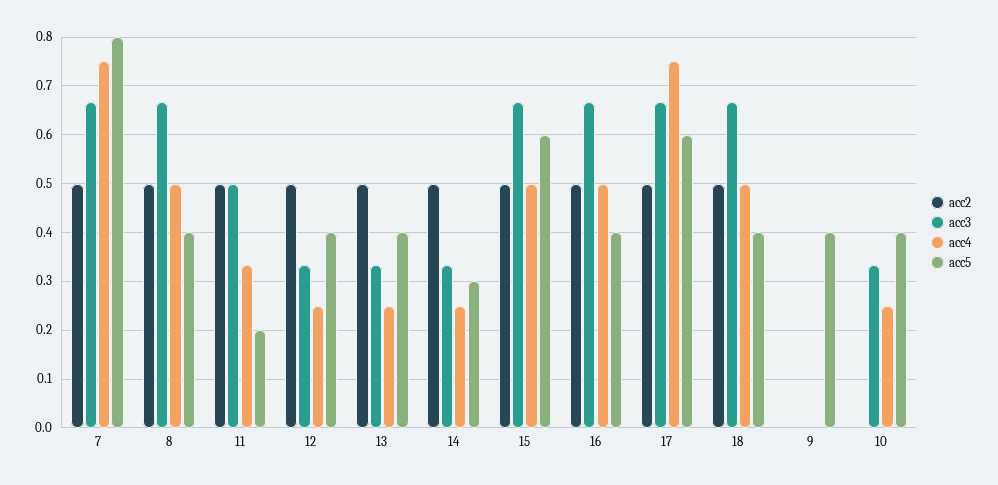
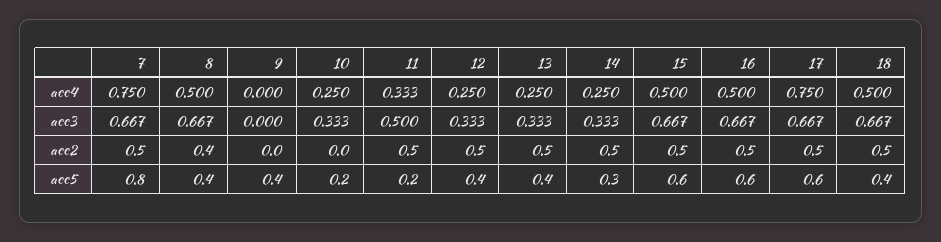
  {
    "acc2": {
      "7": 0.5,
-     "8": 0.5,
+     "8": 0.4,
      "11": 0.5,
      "12": 0.5,
      "13": 0.5,
      "14": 0.5,
      "15": 0.5,
      "16": 0.5,
      "17": 0.5,
      "18": 0.5,
      "9": 0,
      "10": 0
    },
    "acc3": {
      "7": 0.667,
      "8": 0.667,
      "11": 0.5,
      "12": 0.333,
      "13": 0.333,
      "14": 0.333,
      "15": 0.667,
      "16": 0.667,
      "17": 0.667,
      "18": 0.667,
      "9": 0,
      "10": 0.333
    },
    "acc4": {
      "7": 0.75,
      "8": 0.5,
      "11": 0.333,
      "12": 0.25,
      "13": 0.25,
      "14": 0.25,
      "15": 0.5,
      "16": 0.5,
      "17": 0.75,
      "18": 0.5,
      "9": 0,
      "10": 0.25
    },
    "acc5": {
      "7": 0.8,
      "8": 0.4,
      "11": 0.2,
      "12": 0.4,
      "13": 0.4,
      "14": 0.3,
      "15": 0.6,
-     "16": 0.4,
+     "16": 0.6,
      "17": 0.6,
      "18": 0.4,
      "9": 0.4,
-     "10": 0.4
+     "10": 0.2
    }
  }

